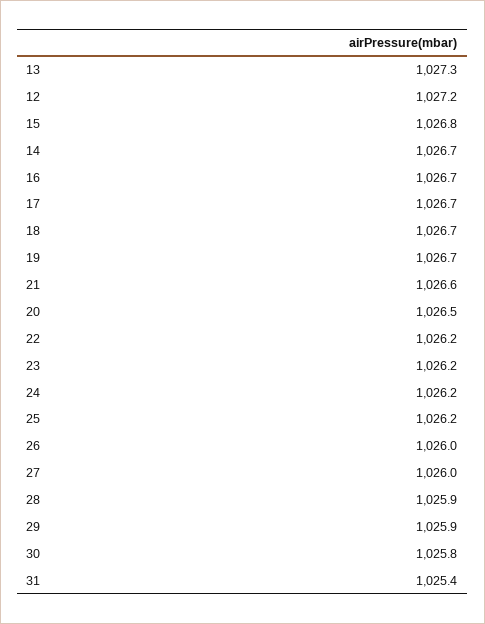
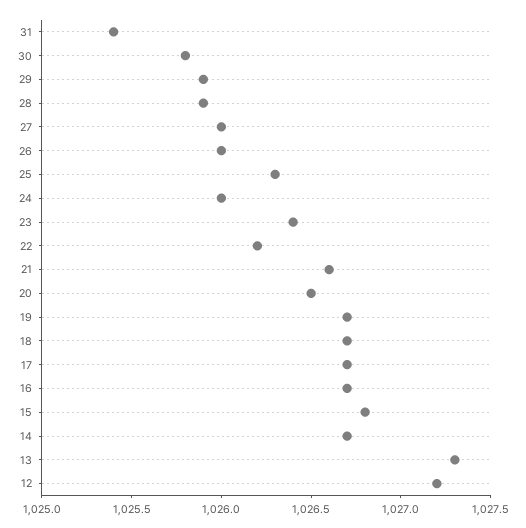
  {
    "13": 1027.3,
    "12": 1027.2,
    "15": 1026.8,
    "14": 1026.7,
    "16": 1026.7,
    "17": 1026.7,
    "18": 1026.7,
    "19": 1026.7,
    "21": 1026.6,
    "20": 1026.5,
    "22": 1026.2,
-   "23": 1026.2,
+   "23": 1026.4,
-   "24": 1026.2,
+   "24": 1026,
-   "25": 1026.2,
+   "25": 1026.3,
    "26": 1026,
    "27": 1026,
    "28": 1025.9,
    "29": 1025.9,
    "30": 1025.8,
    "31": 1025.4
  }

